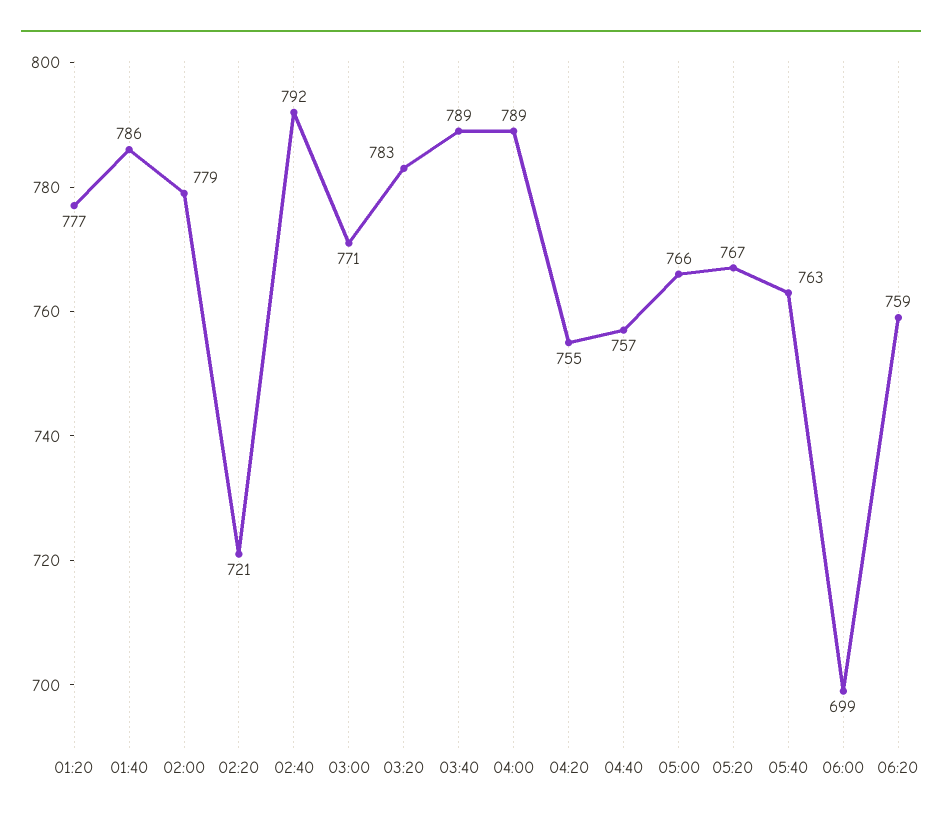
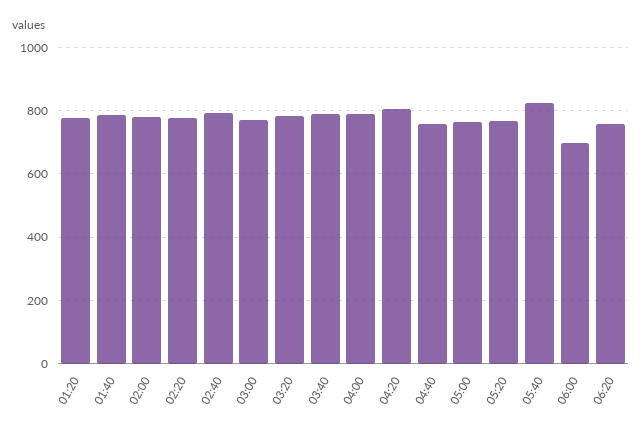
  {
    "01:20": 777,
    "01:40": 786,
    "02:00": 779,
-   "02:20": 721,
+   "02:20": 780,
    "02:40": 792,
    "03:00": 771,
    "03:20": 783,
    "03:40": 789,
    "04:00": 789,
-   "04:20": 755,
+   "04:20": 800,
    "04:40": 757,
    "05:00": 766,
    "05:20": 767,
-   "05:40": 763,
+   "05:40": 820,
    "06:00": 699,
    "06:20": 759
  }

